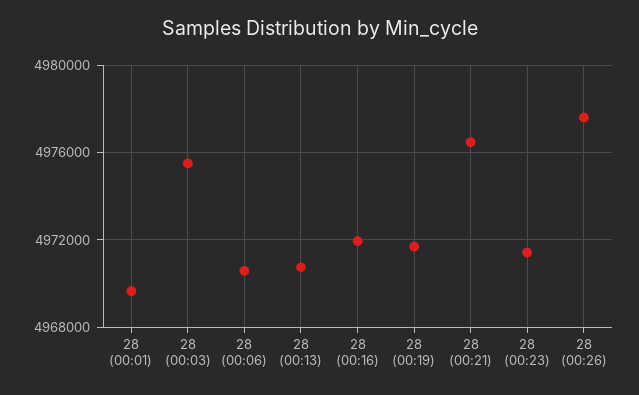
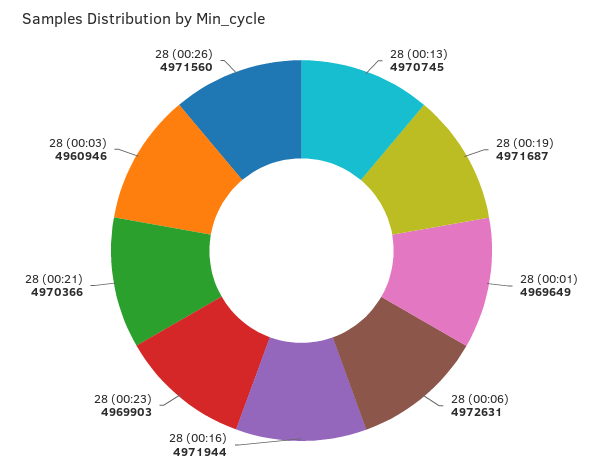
  {
    "28 (00:01)": 4969649,
-   "28 (00:03)": 4975500,
+   "28 (00:03)": 4960946,
-   "28 (00:06)": 4970500,
+   "28 (00:06)": 4972631,
    "28 (00:13)": 4970745,
    "28 (00:16)": 4971944,
    "28 (00:19)": 4971687,
-   "28 (00:21)": 4976500,
+   "28 (00:21)": 4970366,
-   "28 (00:23)": 4971500,
+   "28 (00:23)": 4969903,
-   "28 (00:26)": 4977500
+   "28 (00:26)": 4971560
  }

